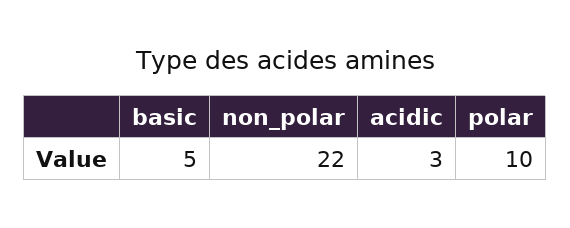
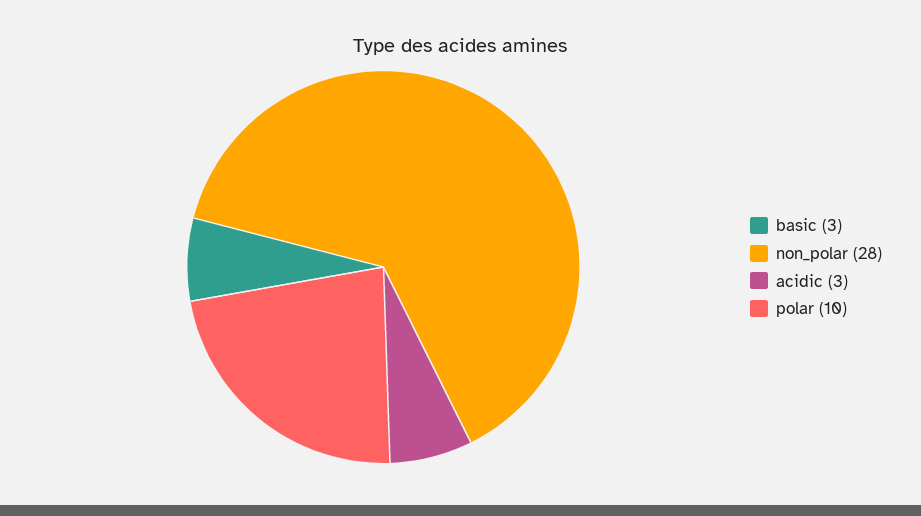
  {
-   "basic": 5,
+   "basic": 3,
-   "non_polar": 22,
+   "non_polar": 28,
    "acidic": 3,
    "polar": 10
  }

